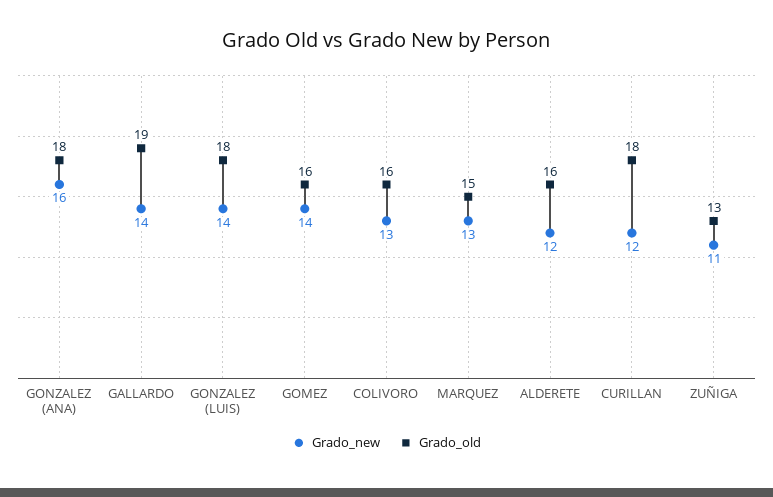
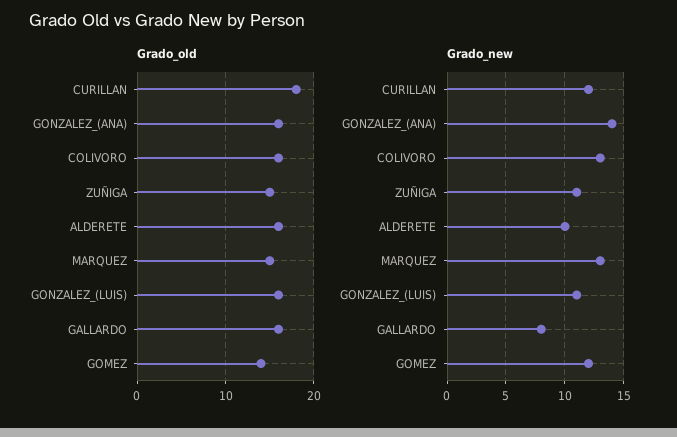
  {
    "Grado_new": {
-     "GONZALEZ (ANA)": 16,
+     "GONZALEZ (ANA)": 14,
-     "GALLARDO": 14,
+     "GALLARDO": 8,
-     "GONZALEZ (LUIS)": 14,
+     "GONZALEZ (LUIS)": 11,
-     "GOMEZ": 14,
+     "GOMEZ": 12,
      "COLIVORO": 13,
      "MARQUEZ": 13,
-     "ALDERETE": 12,
+     "ALDERETE": 10,
      "CURILLAN": 12,
      "ZUÑIGA": 11
    },
    "Grado_old": {
-     "GONZALEZ (ANA)": 18,
+     "GONZALEZ (ANA)": 16,
-     "GALLARDO": 19,
+     "GALLARDO": 16,
-     "GONZALEZ (LUIS)": 18,
+     "GONZALEZ (LUIS)": 16,
-     "GOMEZ": 16,
+     "GOMEZ": 14,
      "COLIVORO": 16,
      "MARQUEZ": 15,
      "ALDERETE": 16,
      "CURILLAN": 18,
-     "ZUÑIGA": 13
+     "ZUÑIGA": 15
    }
  }

